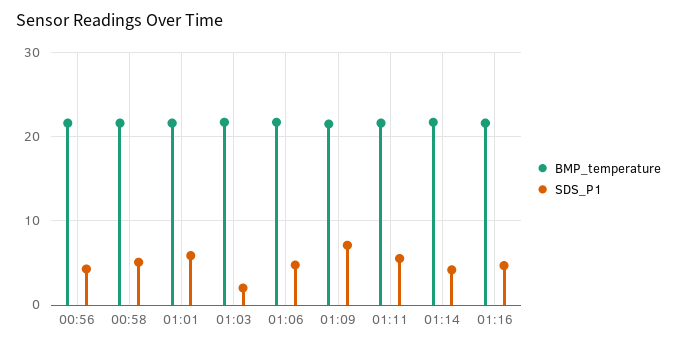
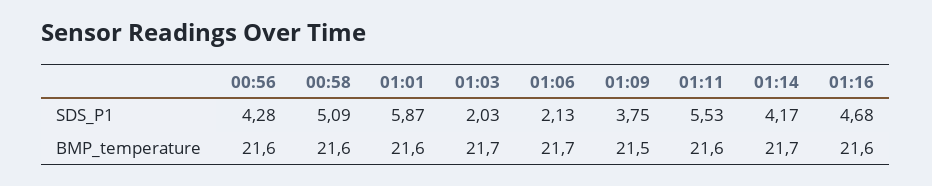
  {
    "BMP_temperature": {
      "00:56": 21.6,
      "00:58": 21.6,
      "01:01": 21.6,
      "01:03": 21.7,
      "01:06": 21.7,
      "01:09": 21.5,
      "01:11": 21.6,
      "01:14": 21.7,
      "01:16": 21.6
    },
    "SDS_P1": {
      "00:56": 4.28,
      "00:58": 5.09,
      "01:01": 5.87,
      "01:03": 2.03,
-     "01:06": 5,
+     "01:06": 2.13,
-     "01:09": 7,
+     "01:09": 3.75,
      "01:11": 5.53,
      "01:14": 4.17,
      "01:16": 4.68
    }
  }

